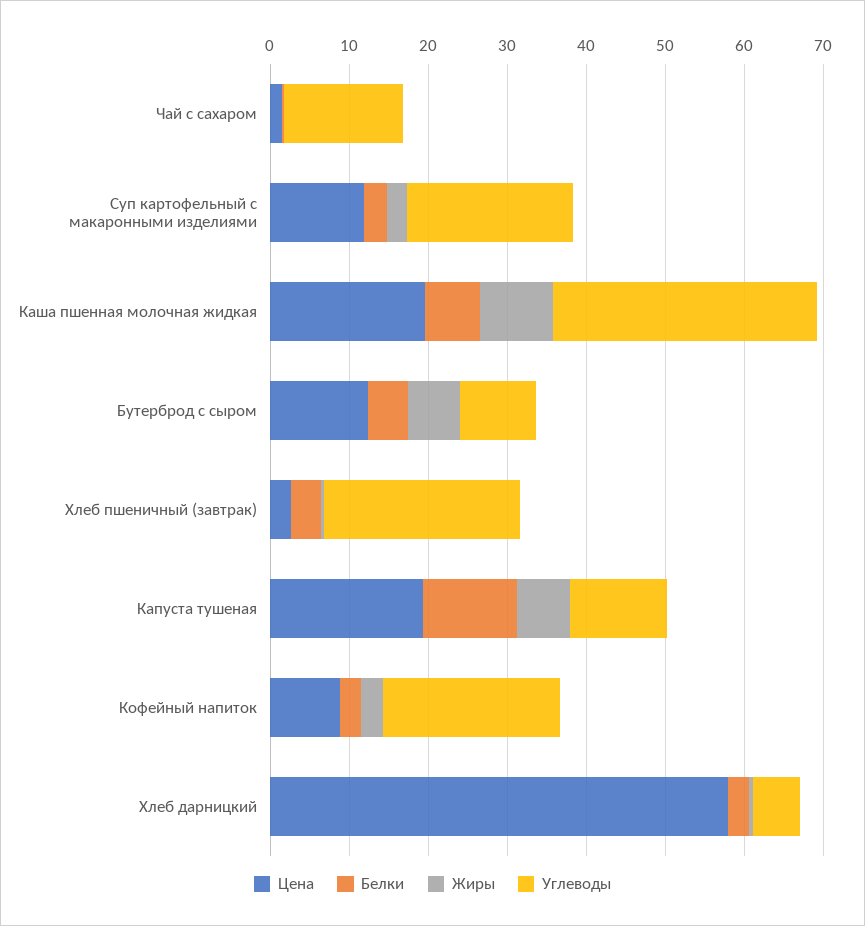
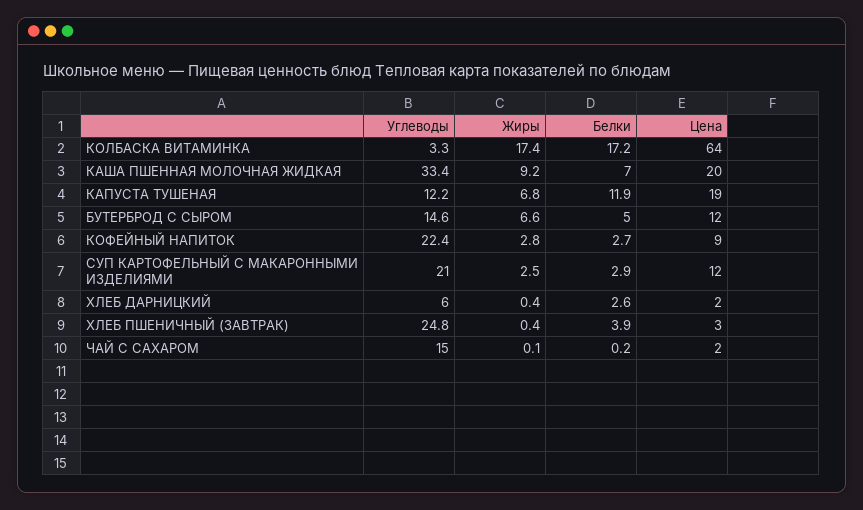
  {
    "Цена": {
      "Чай с сахаром": 2,
      "Суп картофельный с макаронными изделиями": 12,
      "Каша пшенная молочная жидкая": 20,
      "Бутерброд с сыром": 12,
      "Хлеб пшеничный (завтрак)": 3,
      "Капуста тушеная": 19,
      "Кофейный напиток": 9,
-     "Хлеб дарницкий": 58
+     "Хлеб дарницкий": 2,
+     "КОЛБАСКА ВИТАМИНКА": 64
    },
    "Белки": {
      "Чай с сахаром": 0.2,
      "Суп картофельный с макаронными изделиями": 2.9,
      "Каша пшенная молочная жидкая": 7,
      "Бутерброд с сыром": 5,
      "Хлеб пшеничный (завтрак)": 3.9,
      "Капуста тушеная": 11.9,
      "Кофейный напиток": 2.7,
-     "Хлеб дарницкий": 2.6
+     "Хлеб дарницкий": 2.6,
+     "КОЛБАСКА ВИТАМИНКА": 17.2
    },
    "Жиры": {
      "Чай с сахаром": 0.1,
      "Суп картофельный с макаронными изделиями": 2.5,
      "Каша пшенная молочная жидкая": 9.2,
      "Бутерброд с сыром": 6.6,
      "Хлеб пшеничный (завтрак)": 0.4,
      "Капуста тушеная": 6.8,
      "Кофейный напиток": 2.8,
-     "Хлеб дарницкий": 0.4
+     "Хлеб дарницкий": 0.4,
+     "КОЛБАСКА ВИТАМИНКА": 17.4
    },
    "Углеводы": {
      "Чай с сахаром": 15,
      "Суп картофельный с макаронными изделиями": 21,
      "Каша пшенная молочная жидкая": 33.4,
-     "Бутерброд с сыром": 10,
+     "Бутерброд с сыром": 14.6,
      "Хлеб пшеничный (завтрак)": 24.8,
      "Капуста тушеная": 12.2,
      "Кофейный напиток": 22.4,
-     "Хлеб дарницкий": 6
+     "Хлеб дарницкий": 6,
+     "КОЛБАСКА ВИТАМИНКА": 3.3
    }
  }

